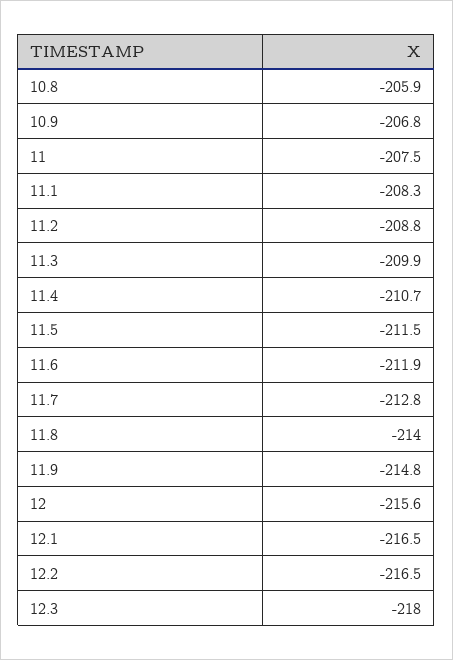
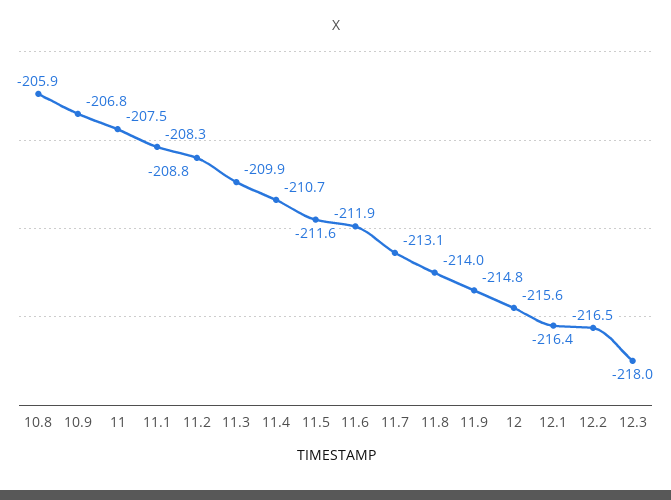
  {
    "10.8": -205.9,
    "10.9": -206.8,
    "11": -207.5,
    "11.1": -208.3,
    "11.2": -208.8,
    "11.3": -209.9,
    "11.4": -210.7,
-   "11.5": -211.5,
+   "11.5": -211.6,
    "11.6": -211.9,
-   "11.7": -212.8,
+   "11.7": -213.1,
    "11.8": -214,
    "11.9": -214.8,
    "12": -215.6,
-   "12.1": -216.5,
+   "12.1": -216.4,
    "12.2": -216.5,
    "12.3": -218
  }

